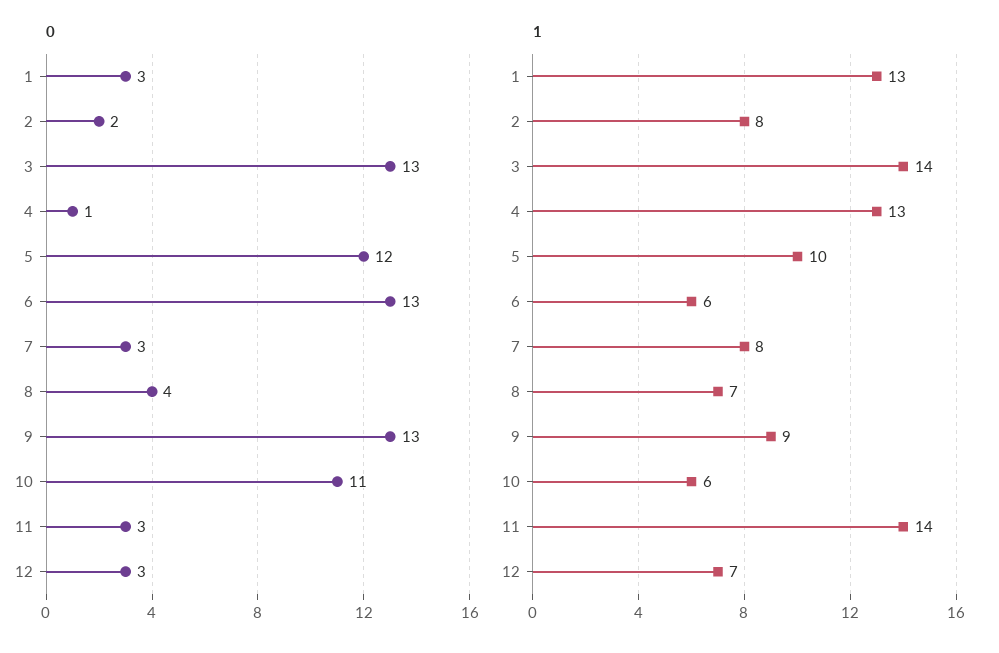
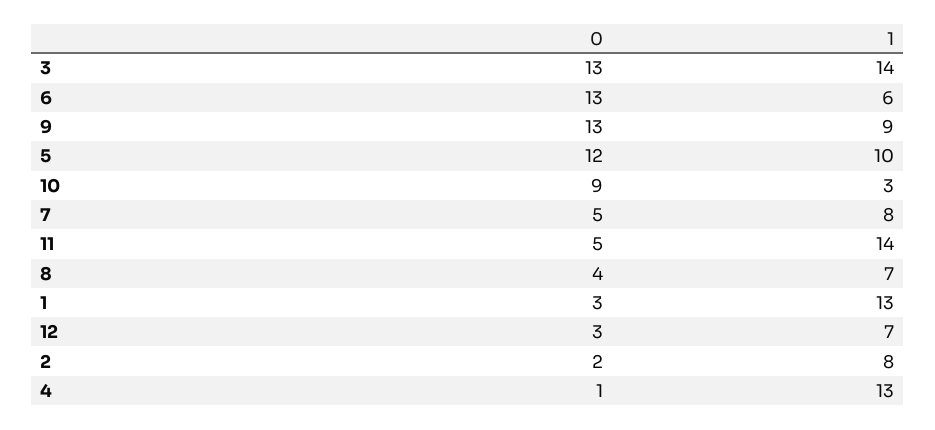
  {
    "0": {
      "1": 3,
      "2": 2,
      "3": 13,
      "4": 1,
      "5": 12,
      "6": 13,
-     "7": 3,
+     "7": 5,
      "8": 4,
      "9": 13,
-     "10": 11,
+     "10": 9,
-     "11": 3,
+     "11": 5,
      "12": 3
    },
    "1": {
      "1": 13,
      "2": 8,
      "3": 14,
      "4": 13,
      "5": 10,
      "6": 6,
      "7": 8,
      "8": 7,
      "9": 9,
-     "10": 6,
+     "10": 3,
      "11": 14,
      "12": 7
    }
  }

